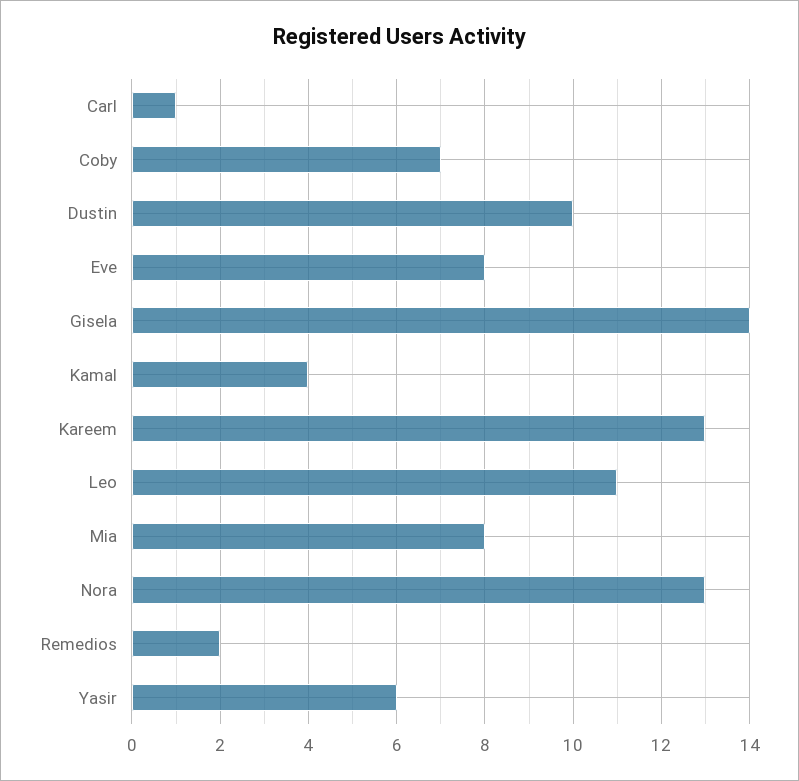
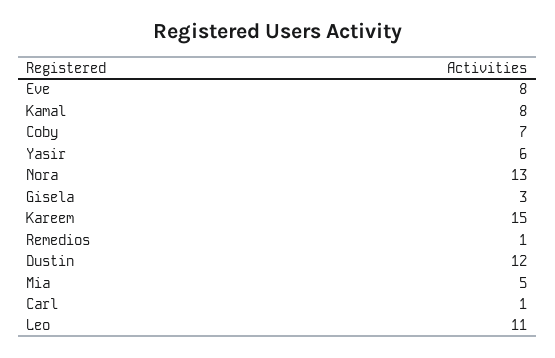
  {
    "Carl": 1,
    "Coby": 7,
-   "Dustin": 10,
+   "Dustin": 12,
    "Eve": 8,
-   "Gisela": 14,
+   "Gisela": 3,
-   "Kamal": 4,
+   "Kamal": 8,
-   "Kareem": 13,
+   "Kareem": 15,
    "Leo": 11,
-   "Mia": 8,
+   "Mia": 5,
    "Nora": 13,
-   "Remedios": 2,
+   "Remedios": 1,
    "Yasir": 6
  }

